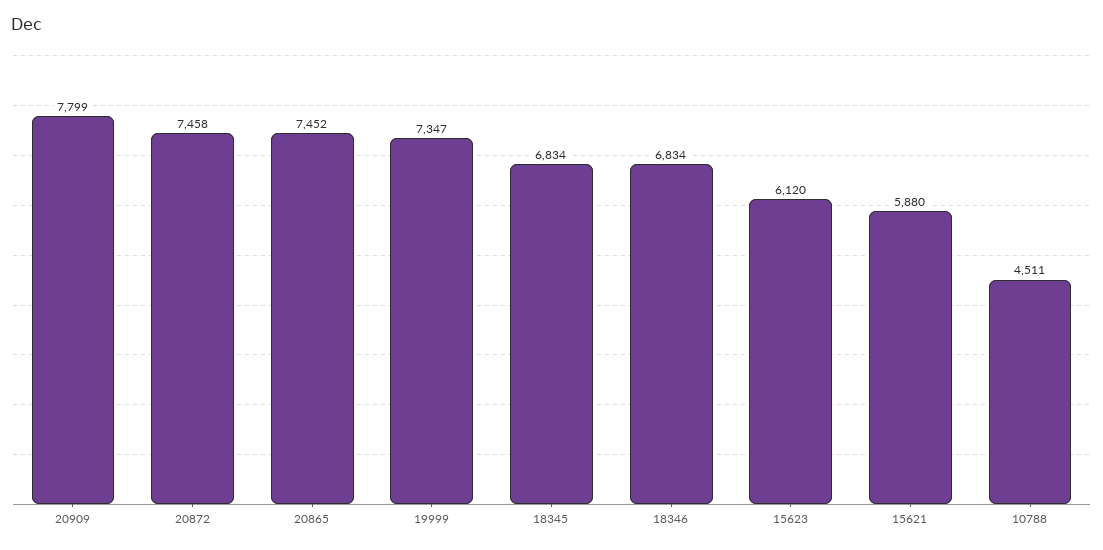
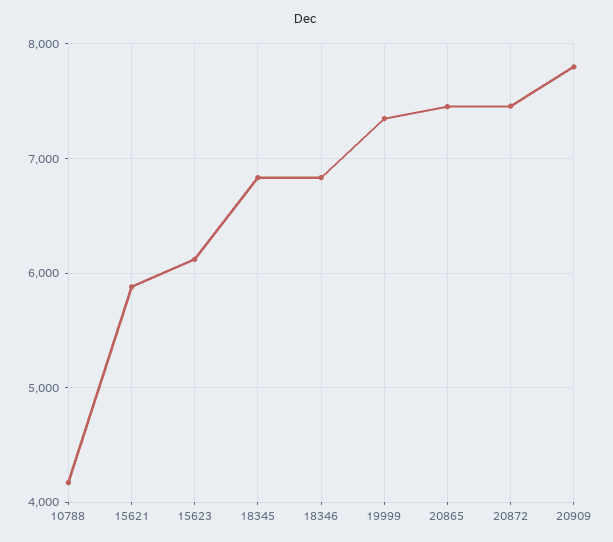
  {
    "20909": 7799,
    "20872": 7458,
    "20865": 7452,
    "19999": 7347,
    "18345": 6834,
    "18346": 6834,
    "15623": 6120,
    "15621": 5880,
-   "10788": 4511
+   "10788": 4200
  }

